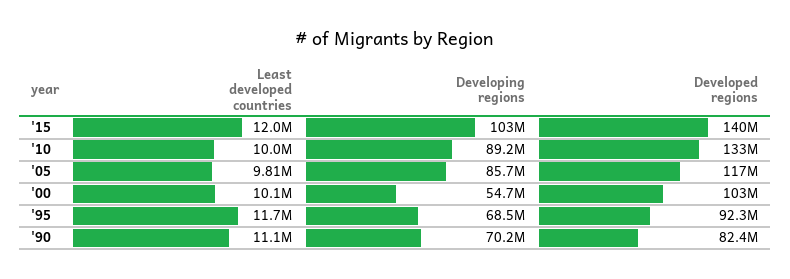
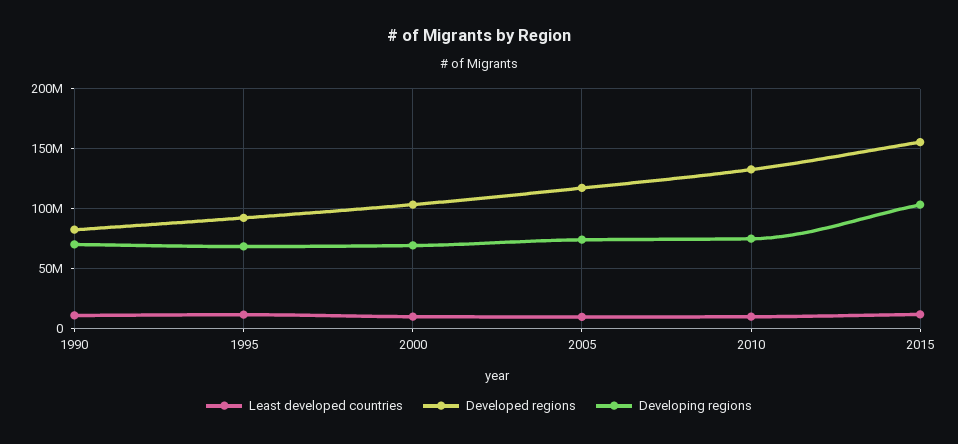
  {
    "Least developed countries": {
      "'15": 12000000,
      "'10": 10000000,
      "'05": 9810000,
      "'00": 10100000,
      "'95": 11700000,
      "'90": 11100000
    },
    "Developing regions": {
      "'15": 103000000,
-     "'10": 89200000,
+     "'10": 75000000,
-     "'05": 85700000,
+     "'05": 75000000,
-     "'00": 54700000,
+     "'00": 70000000,
      "'95": 68500000,
      "'90": 70200000
    },
    "Developed regions": {
-     "'15": 140000000,
+     "'15": 155000000,
      "'10": 133000000,
      "'05": 117000000,
      "'00": 103000000,
      "'95": 92300000,
      "'90": 82400000
    }
  }

